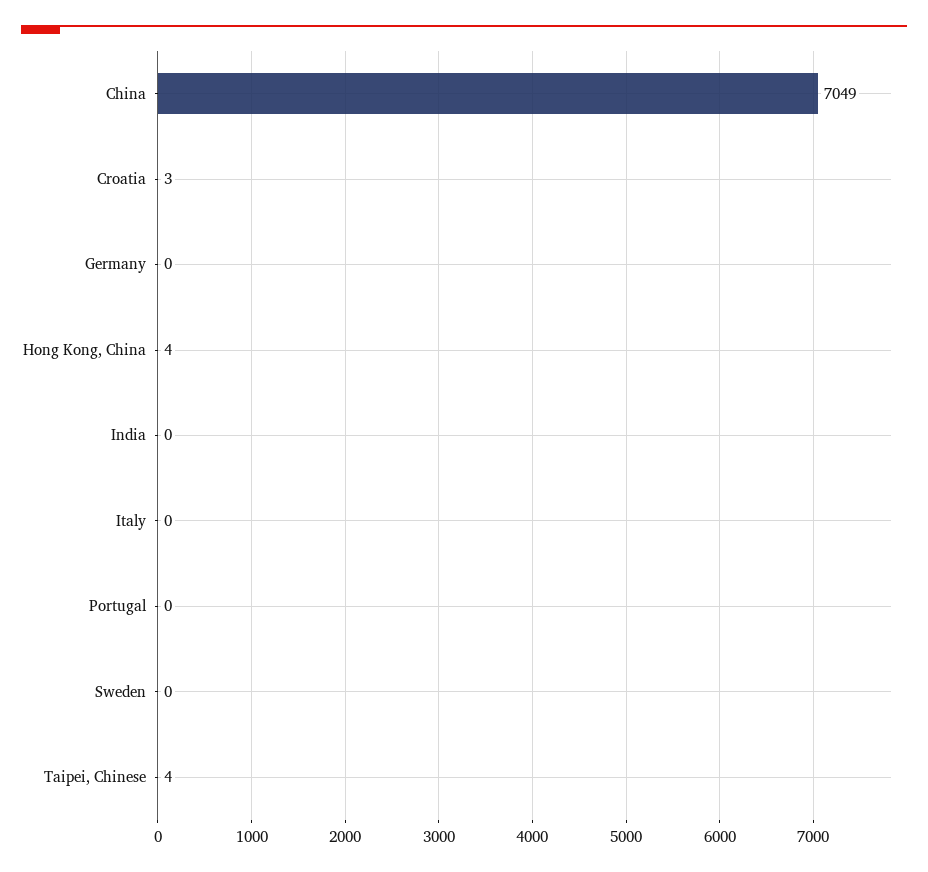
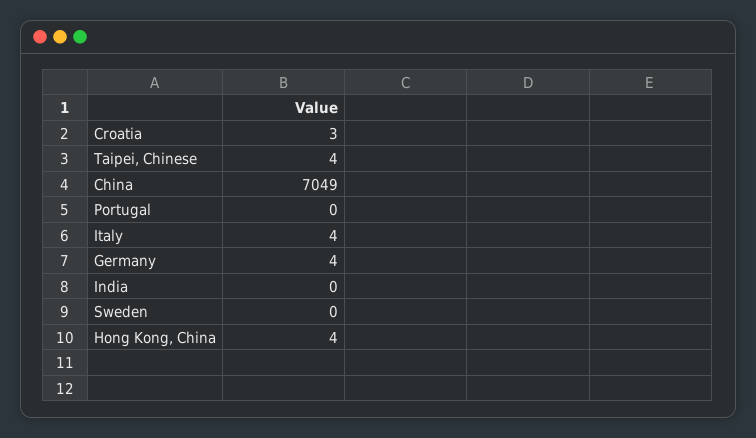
  {
    "China": 7049,
    "Croatia": 3,
-   "Germany": 0,
+   "Germany": 4,
    "Hong Kong, China": 4,
    "India": 0,
-   "Italy": 0,
+   "Italy": 4,
    "Portugal": 0,
    "Sweden": 0,
    "Taipei, Chinese": 4
  }

